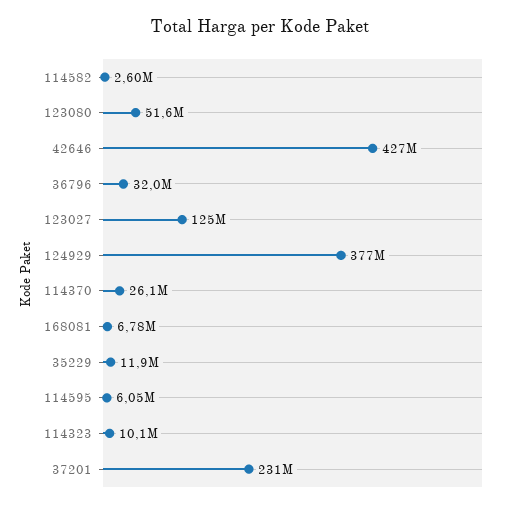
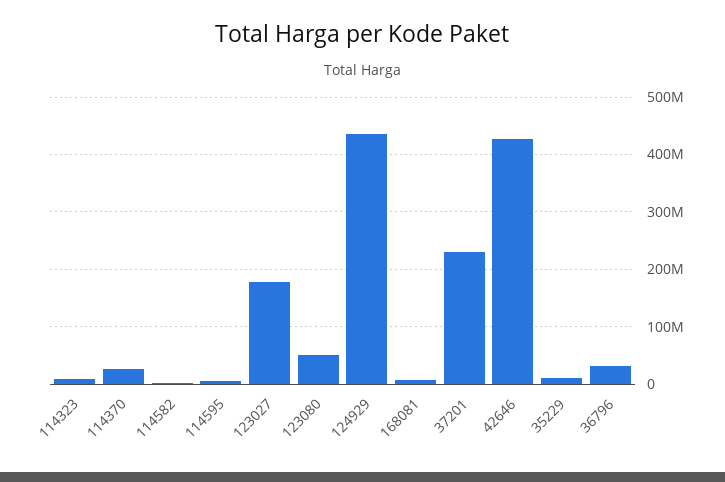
  {
    "114582": 2600000,
    "123080": 51600000,
    "42646": 427000000,
    "36796": 32000000,
-   "123027": 125000000,
+   "123027": 180000000,
-   "124929": 377000000,
+   "124929": 440000000,
    "114370": 26100000,
    "168081": 6780000,
    "35229": 11900000,
    "114595": 6050000,
    "114323": 10100000,
    "37201": 231000000
  }

